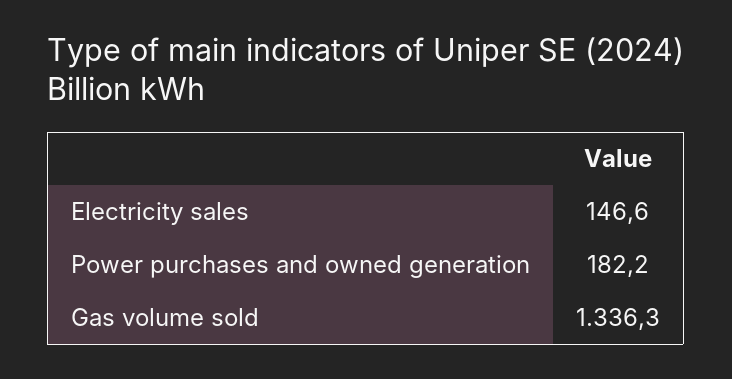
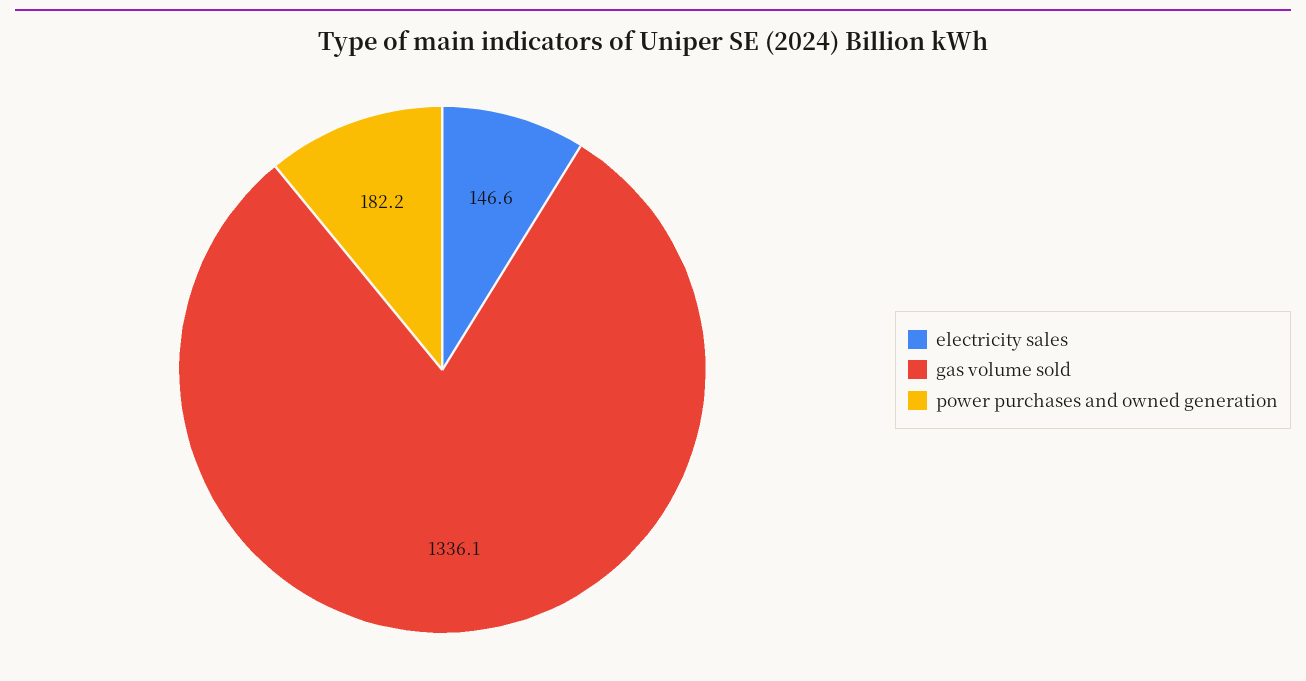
  {
    "Electricity sales": 146.6,
    "Power purchases and owned generation": 182.2,
-   "Gas volume sold": 1336.3
+   "Gas volume sold": 1336.1
  }

